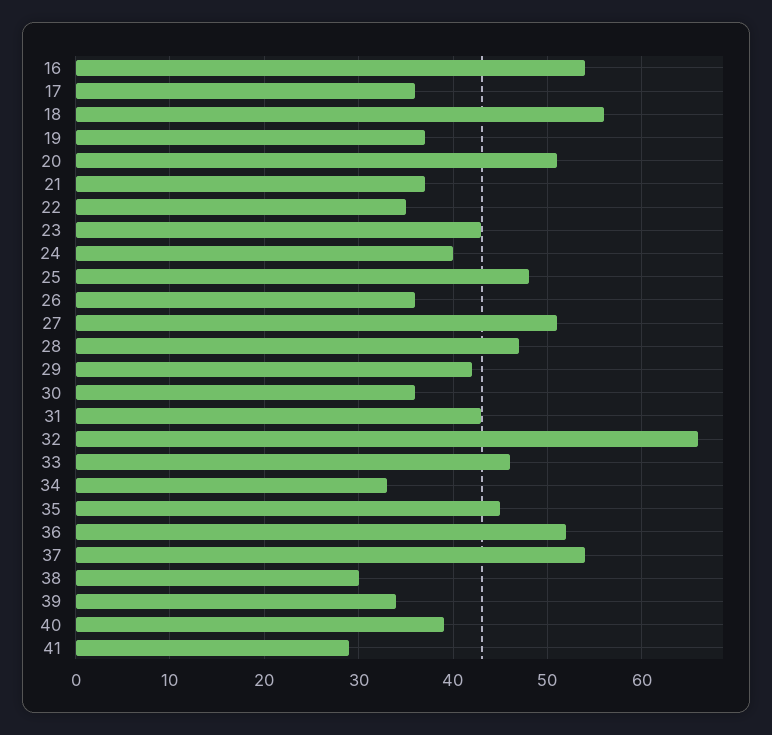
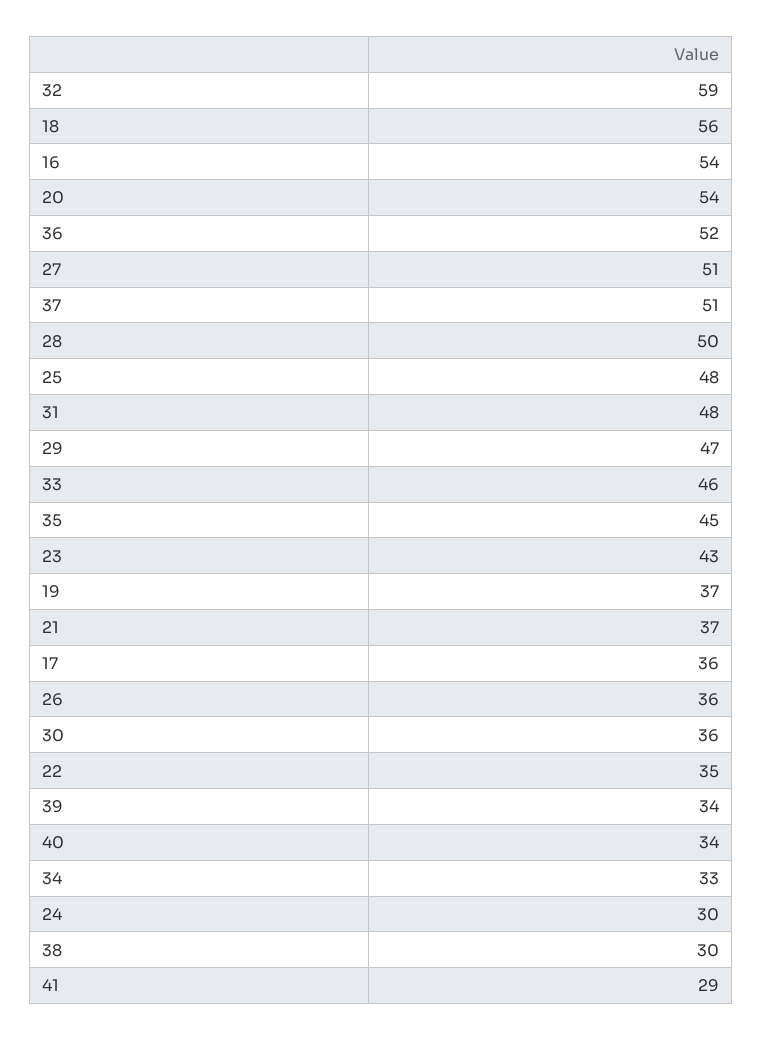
  {
    "16": 54,
    "17": 36,
    "18": 56,
    "19": 37,
-   "20": 51,
+   "20": 54,
    "21": 37,
    "22": 35,
    "23": 43,
-   "24": 40,
+   "24": 30,
    "25": 48,
    "26": 36,
    "27": 51,
-   "28": 47,
+   "28": 50,
-   "29": 42,
+   "29": 47,
    "30": 36,
-   "31": 43,
+   "31": 48,
-   "32": 66,
+   "32": 59,
    "33": 46,
    "34": 33,
    "35": 45,
    "36": 52,
-   "37": 54,
+   "37": 51,
    "38": 30,
    "39": 34,
-   "40": 39,
+   "40": 34,
    "41": 29
  }

